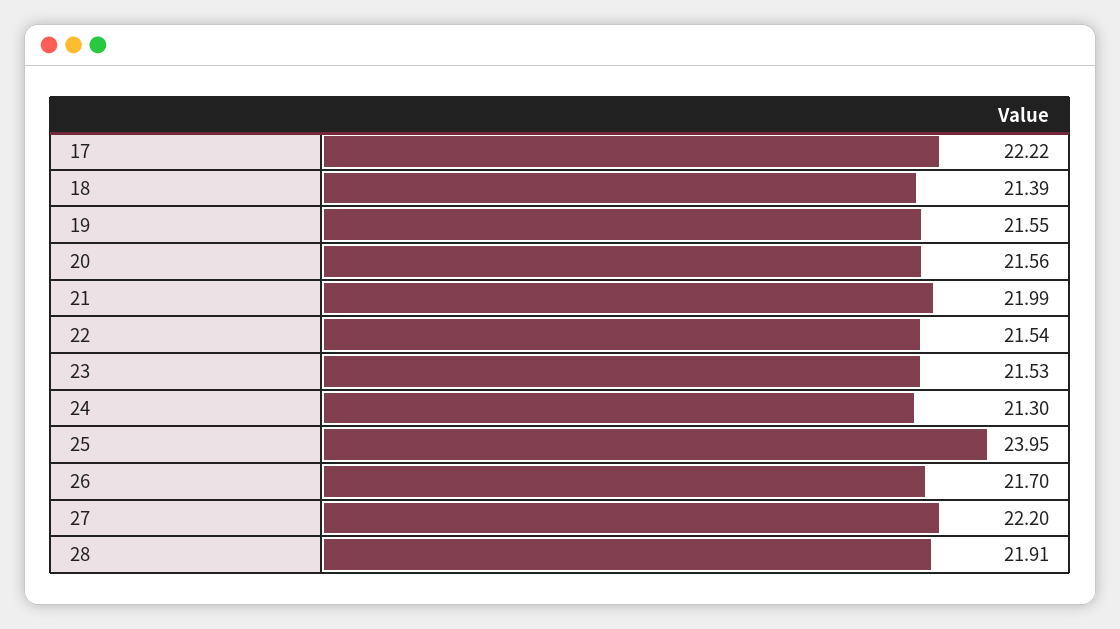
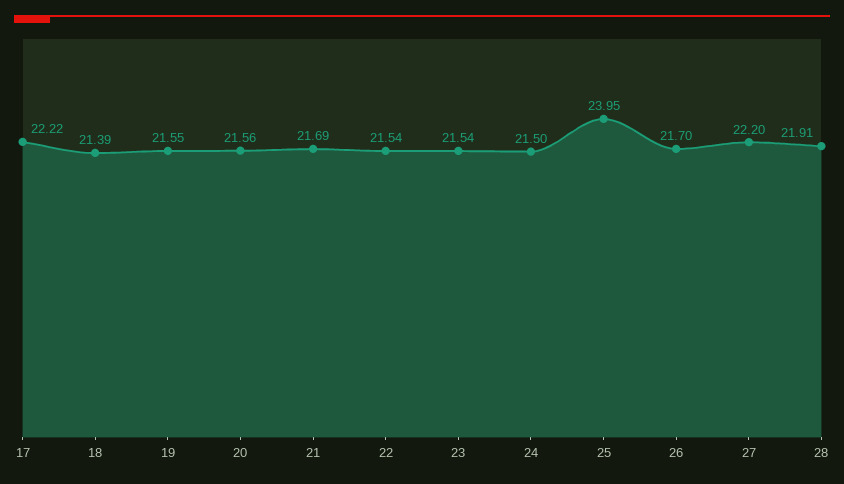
  {
    "17": 22.22,
    "18": 21.39,
    "19": 21.55,
    "20": 21.56,
-   "21": 21.99,
+   "21": 21.69,
    "22": 21.54,
-   "23": 21.53,
+   "23": 21.54,
-   "24": 21.3,
+   "24": 21.5,
    "25": 23.95,
    "26": 21.7,
    "27": 22.2,
    "28": 21.91
  }

